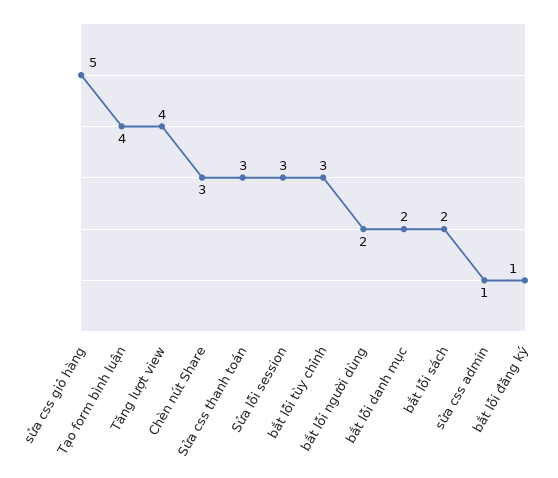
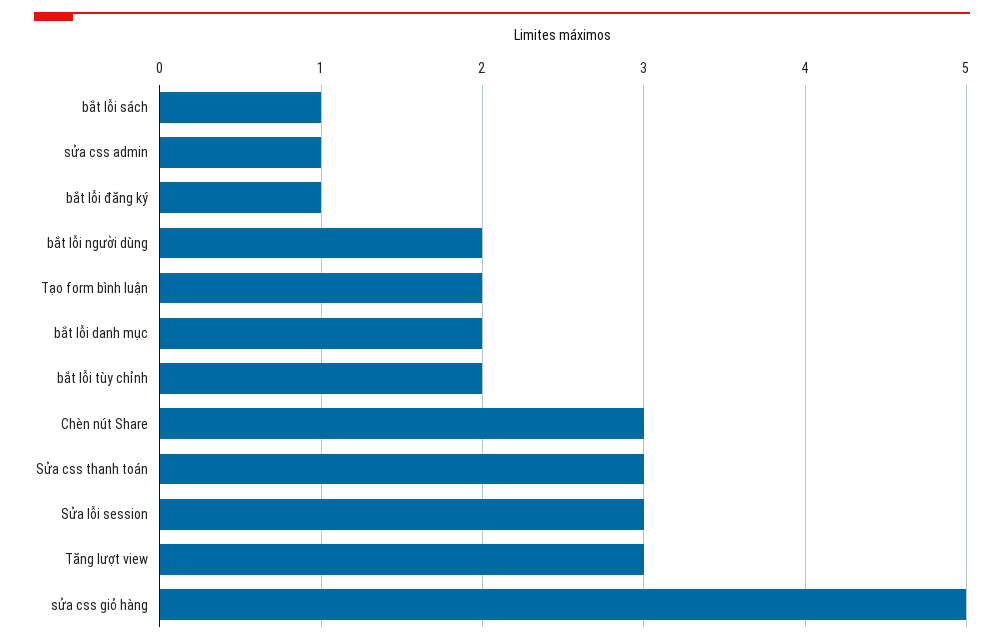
  {
    "sửa css giỏ hàng": 5,
-   "Tạo form bình luận": 4,
+   "Tạo form bình luận": 2,
-   "Tăng lượt view": 4,
+   "Tăng lượt view": 3,
    "Chèn nút Share": 3,
    "Sửa css thanh toán": 3,
    "Sửa lỗi session": 3,
-   "bắt lỗi tùy chỉnh": 3,
+   "bắt lỗi tùy chỉnh": 2,
    "bắt lỗi người dùng": 2,
    "bắt lỗi danh mục": 2,
-   "bắt lỗi sách": 2,
+   "bắt lỗi sách": 1,
    "sửa css admin": 1,
    "bắt lỗi đăng ký": 1
  }

